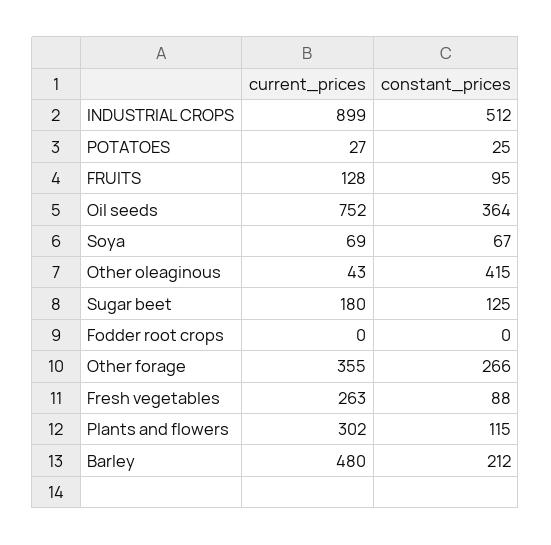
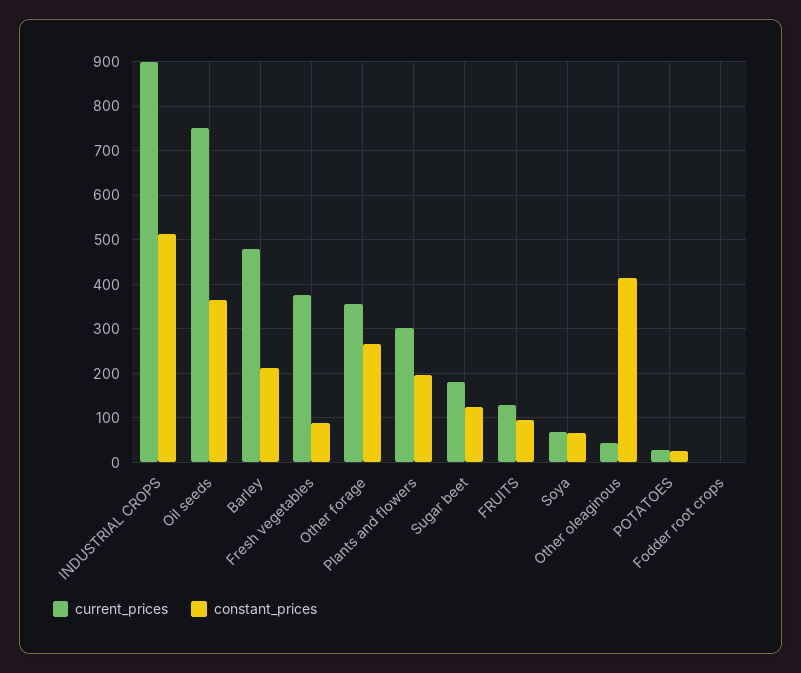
  {
    "current_prices": {
      "INDUSTRIAL CROPS": 899,
      "POTATOES": 27,
      "FRUITS": 128,
      "Oil seeds": 752,
      "Soya": 69,
      "Other oleaginous": 43,
      "Sugar beet": 180,
      "Fodder root crops": 0,
      "Other forage": 355,
-     "Fresh vegetables": 263,
+     "Fresh vegetables": 380,
      "Plants and flowers": 302,
      "Barley": 480
    },
    "constant_prices": {
      "INDUSTRIAL CROPS": 512,
      "POTATOES": 25,
      "FRUITS": 95,
      "Oil seeds": 364,
      "Soya": 67,
      "Other oleaginous": 415,
      "Sugar beet": 125,
      "Fodder root crops": 0,
      "Other forage": 266,
      "Fresh vegetables": 88,
-     "Plants and flowers": 115,
+     "Plants and flowers": 200,
      "Barley": 212
    }
  }

